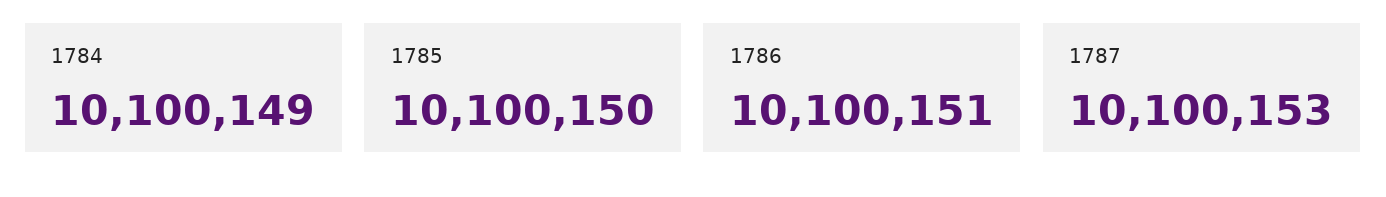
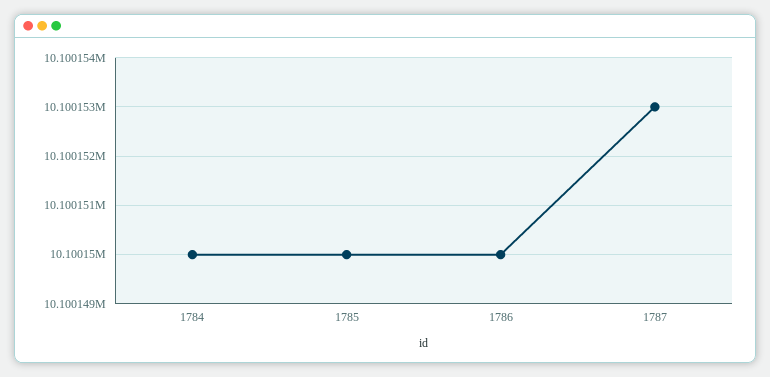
  {
-   "1784": 10100149,
+   "1784": 10100150,
    "1785": 10100150,
-   "1786": 10100151,
+   "1786": 10100150,
    "1787": 10100153
  }

